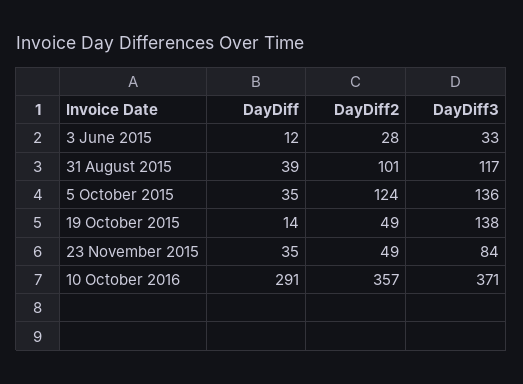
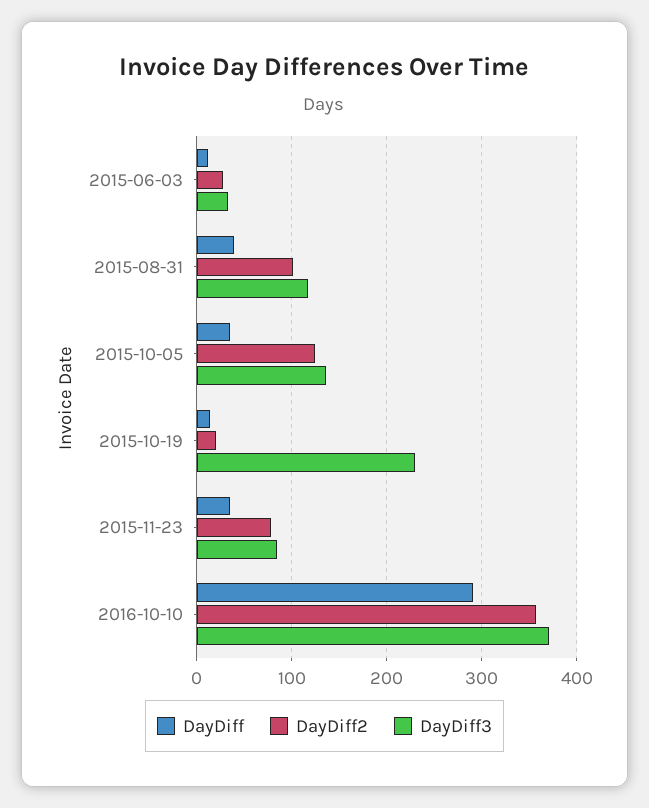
  {
    "DayDiff": {
      "3 June 2015": 12,
      "31 August 2015": 39,
      "5 October 2015": 35,
      "19 October 2015": 14,
      "23 November 2015": 35,
      "10 October 2016": 291
    },
    "DayDiff2": {
      "3 June 2015": 28,
      "31 August 2015": 101,
      "5 October 2015": 124,
-     "19 October 2015": 49,
+     "19 October 2015": 20,
-     "23 November 2015": 49,
+     "23 November 2015": 80,
      "10 October 2016": 357
    },
    "DayDiff3": {
      "3 June 2015": 33,
      "31 August 2015": 117,
      "5 October 2015": 136,
-     "19 October 2015": 138,
+     "19 October 2015": 230,
      "23 November 2015": 84,
      "10 October 2016": 371
    }
  }

